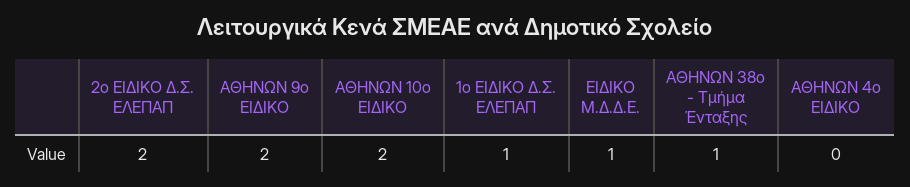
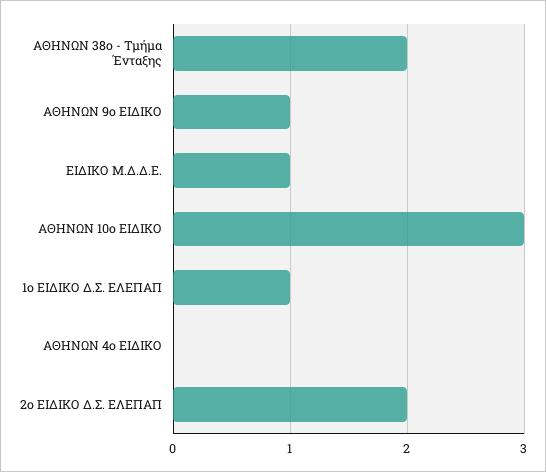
  {
    "2ο ΕΙΔΙΚΟ Δ.Σ. ΕΛΕΠΑΠ": 2,
-   "ΑΘΗΝΩΝ 9ο ΕΙΔΙΚΟ": 2,
+   "ΑΘΗΝΩΝ 9ο ΕΙΔΙΚΟ": 1,
-   "ΑΘΗΝΩΝ 10ο ΕΙΔΙΚΟ": 2,
+   "ΑΘΗΝΩΝ 10ο ΕΙΔΙΚΟ": 3,
    "1o ΕΙΔΙΚΟ Δ.Σ. ΕΛΕΠΑΠ": 1,
    "ΕΙΔΙΚΟ Μ.Δ.Δ.Ε.": 1,
-   "ΑΘΗΝΩΝ 38ο - Τμήμα Ένταξης": 1,
+   "ΑΘΗΝΩΝ 38ο - Τμήμα Ένταξης": 2,
    "ΑΘΗΝΩΝ 4ο ΕΙΔΙΚΟ": 0
  }

